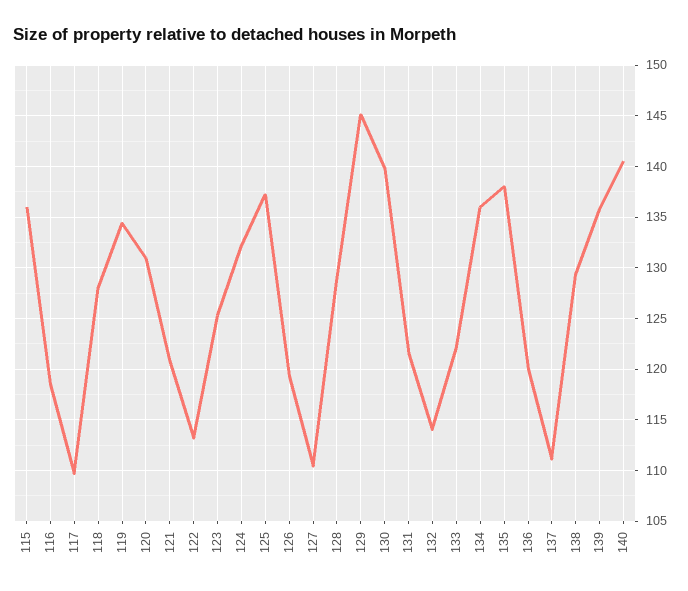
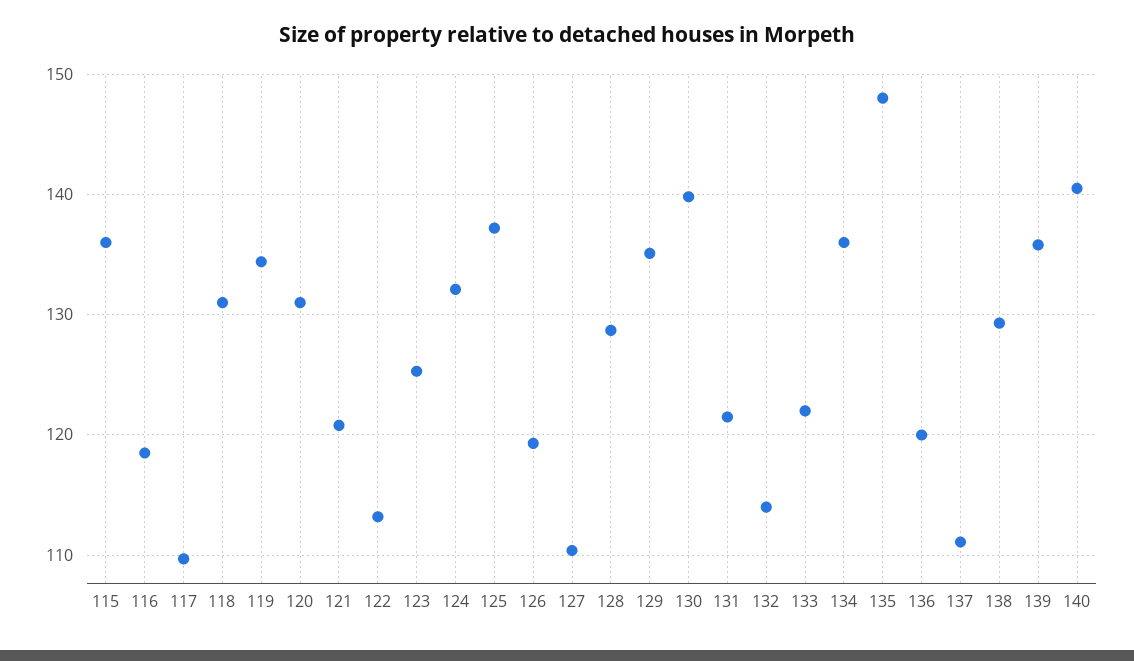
  {
    "115": 136,
    "116": 119,
    "117": 110,
-   "118": 128,
+   "118": 131,
    "119": 134,
    "120": 131,
    "121": 121,
    "122": 113,
    "123": 125,
    "124": 132,
    "125": 137,
    "126": 119,
    "127": 110,
    "128": 129,
-   "129": 145,
+   "129": 135,
    "130": 140,
    "131": 122,
    "132": 114,
    "133": 122,
    "134": 136,
-   "135": 138,
+   "135": 148,
    "136": 120,
    "137": 111,
    "138": 129,
    "139": 136,
    "140": 141
  }

